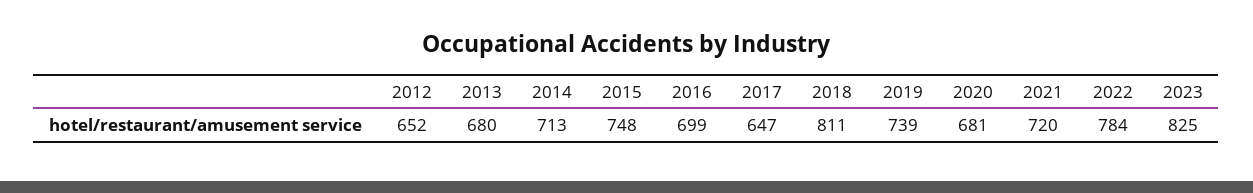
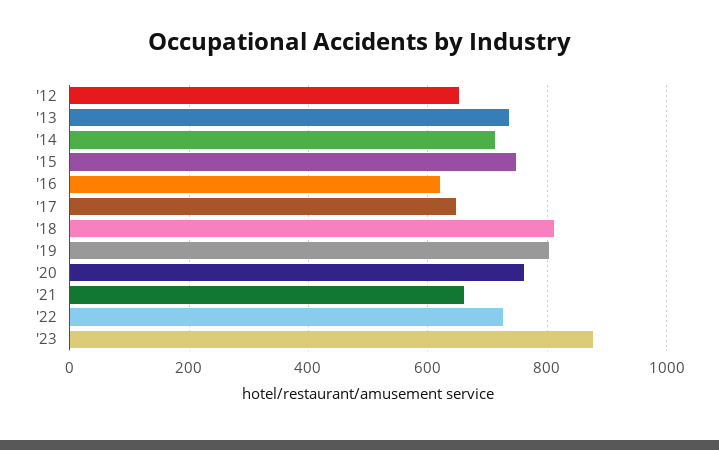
  {
    "2012": 652,
-   "2013": 680,
+   "2013": 740,
    "2014": 713,
    "2015": 748,
-   "2016": 699,
+   "2016": 620,
    "2017": 647,
    "2018": 811,
-   "2019": 739,
+   "2019": 800,
-   "2020": 681,
+   "2020": 760,
-   "2021": 720,
+   "2021": 660,
-   "2022": 784,
+   "2022": 720,
-   "2023": 825
+   "2023": 880
  }

